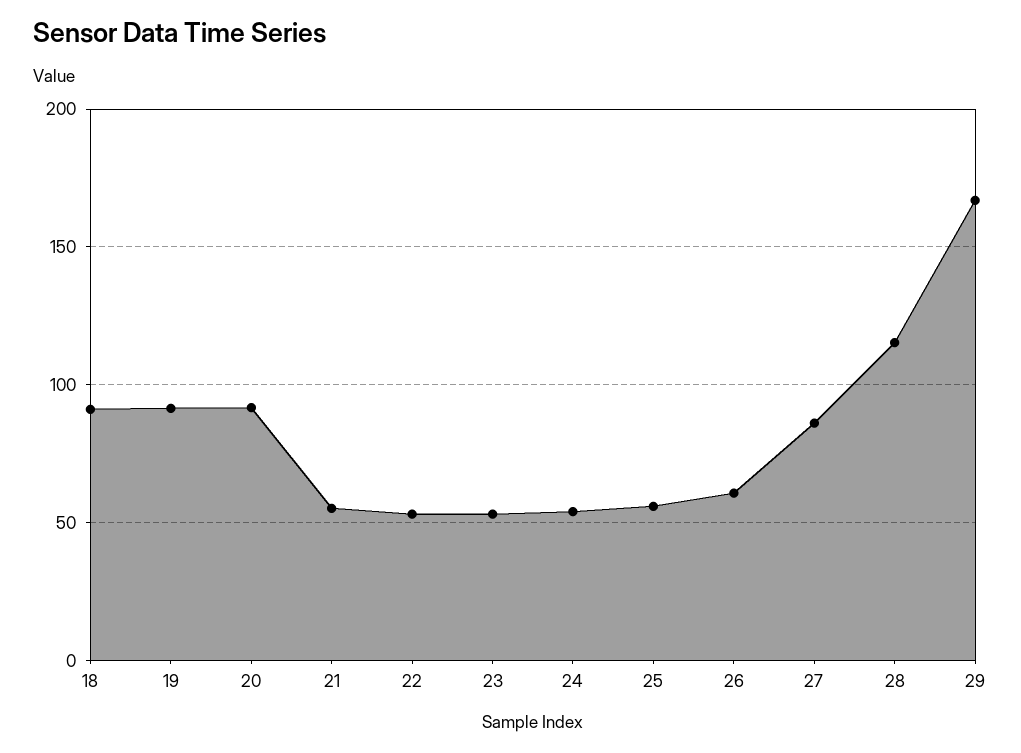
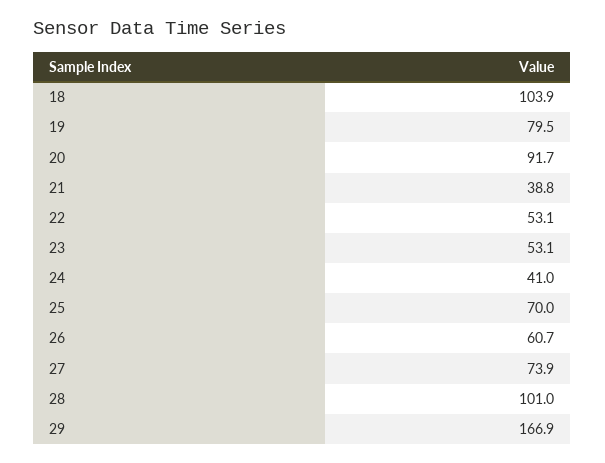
  {
-   "18": 90,
+   "18": 103.9,
-   "19": 90,
+   "19": 79.5,
    "20": 91.7,
-   "21": 55,
+   "21": 38.8,
    "22": 53.1,
    "23": 53.1,
-   "24": 55,
+   "24": 41,
-   "25": 55,
+   "25": 70,
    "26": 60.7,
-   "27": 85,
+   "27": 73.9,
-   "28": 115,
+   "28": 101,
    "29": 166.9
  }

